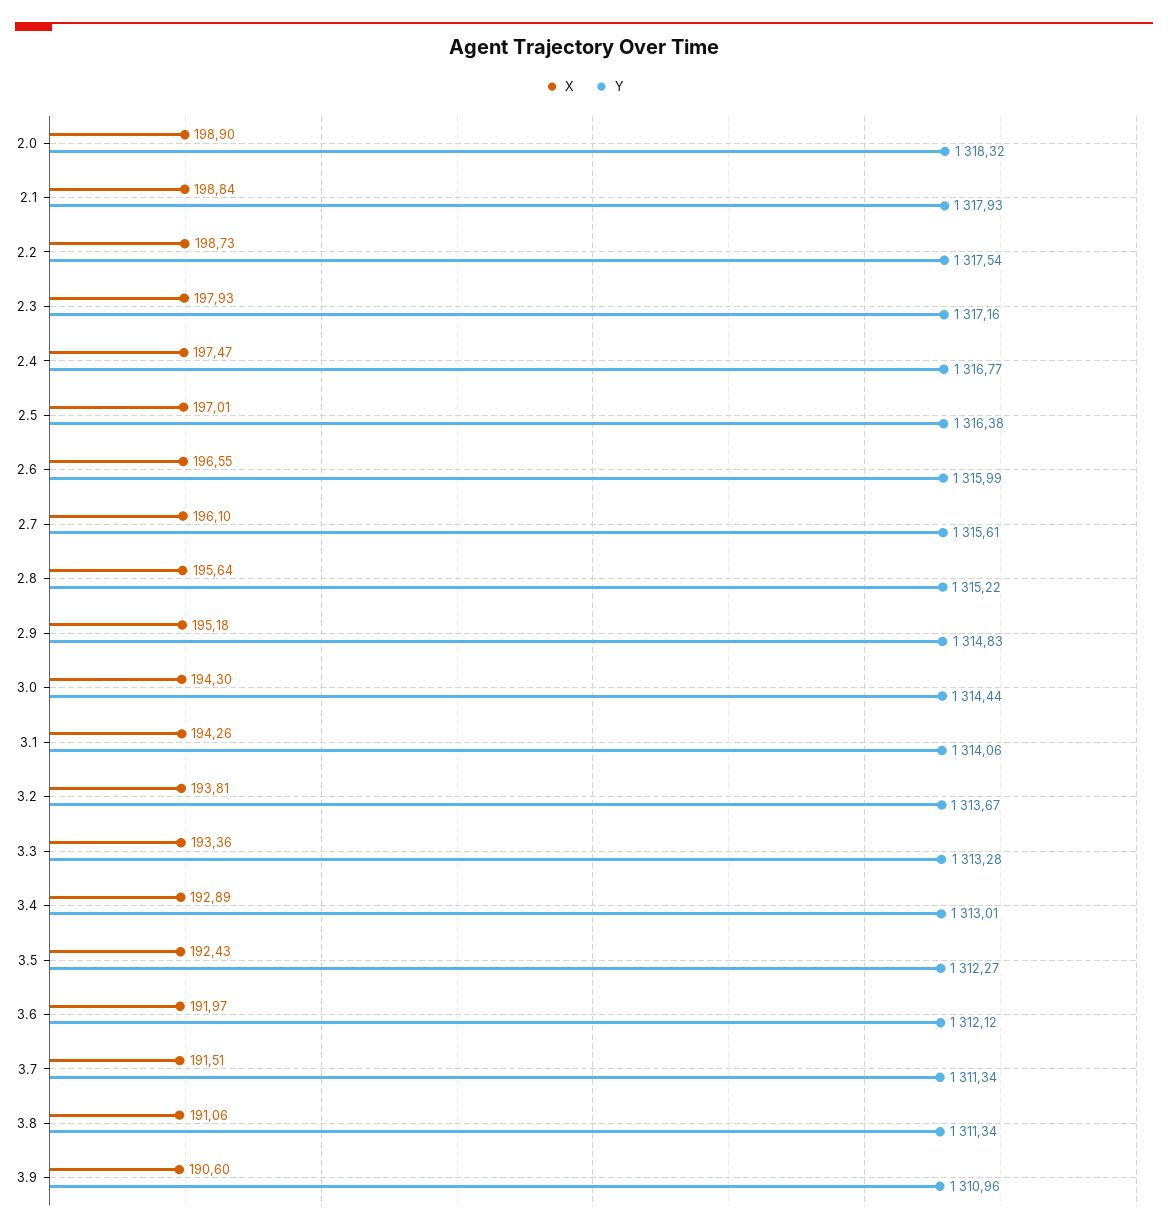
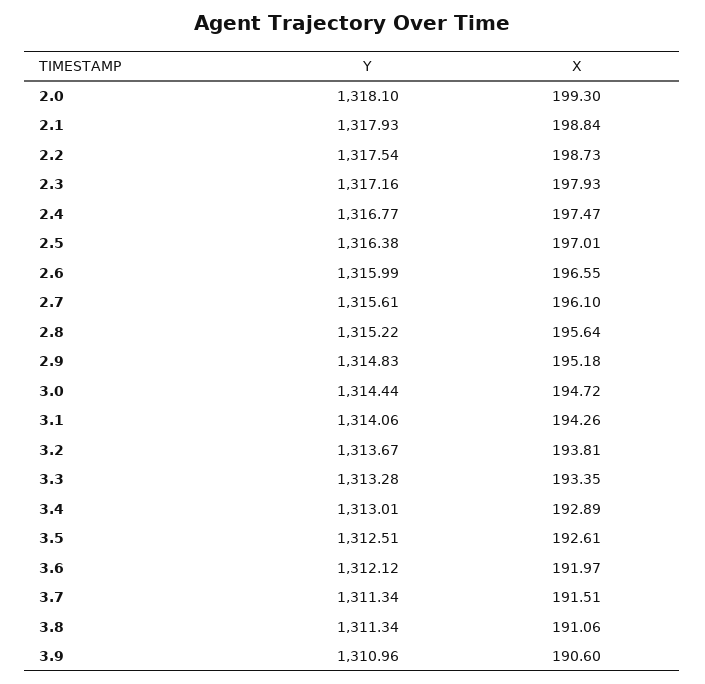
  {
    "X": {
-     "2.0": 198.9,
+     "2.0": 199.3,
      "2.1": 198.84,
      "2.2": 198.73,
      "2.3": 197.93,
      "2.4": 197.47,
      "2.5": 197.01,
      "2.6": 196.55,
      "2.7": 196.1,
      "2.8": 195.64,
      "2.9": 195.18,
-     "3.0": 194.3,
+     "3.0": 194.72,
      "3.1": 194.26,
      "3.2": 193.81,
-     "3.3": 193.36,
+     "3.3": 193.35,
      "3.4": 192.89,
-     "3.5": 192.43,
+     "3.5": 192.61,
      "3.6": 191.97,
      "3.7": 191.51,
      "3.8": 191.06,
      "3.9": 190.6
    },
    "Y": {
-     "2.0": 1318.32,
+     "2.0": 1318.1,
      "2.1": 1317.93,
      "2.2": 1317.54,
      "2.3": 1317.16,
      "2.4": 1316.77,
      "2.5": 1316.38,
      "2.6": 1315.99,
      "2.7": 1315.61,
      "2.8": 1315.22,
      "2.9": 1314.83,
      "3.0": 1314.44,
      "3.1": 1314.06,
      "3.2": 1313.67,
      "3.3": 1313.28,
      "3.4": 1313.01,
-     "3.5": 1312.27,
+     "3.5": 1312.51,
      "3.6": 1312.12,
      "3.7": 1311.34,
      "3.8": 1311.34,
      "3.9": 1310.96
    }
  }

